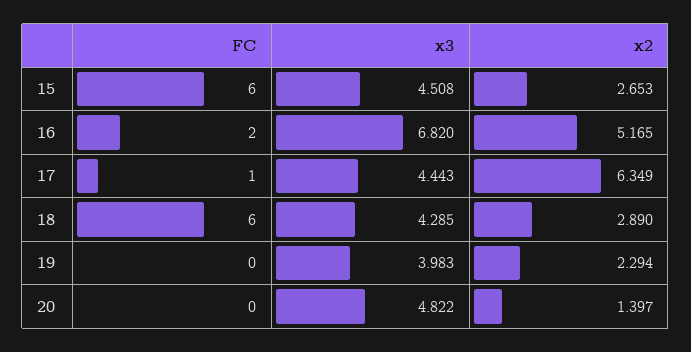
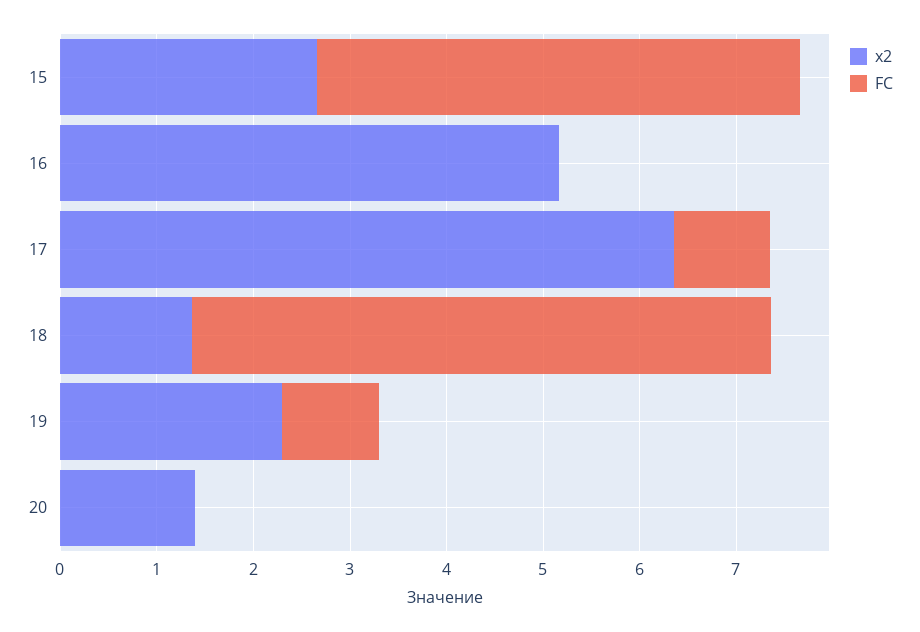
  {
    "FC": {
-     "15": 6,
+     "15": 5,
-     "16": 2,
+     "16": 0,
      "17": 1,
      "18": 6,
-     "19": 0,
+     "19": 1,
      "20": 0
    },
-   "x3": {
-     "15": 4.508,
-     "16": 6.82,
-     "17": 4.443,
-     "18": 4.285,
-     "19": 3.983,
-     "20": 4.822
-   },
    "x2": {
      "15": 2.653,
      "16": 5.165,
      "17": 6.349,
-     "18": 2.89,
+     "18": 1.4,
      "19": 2.294,
      "20": 1.397
    }
  }

